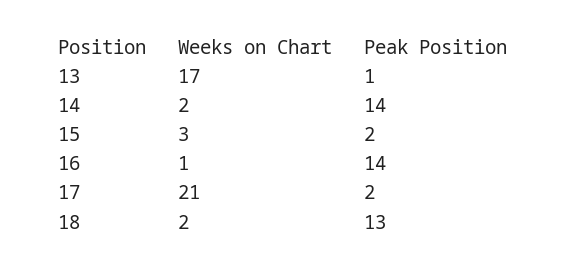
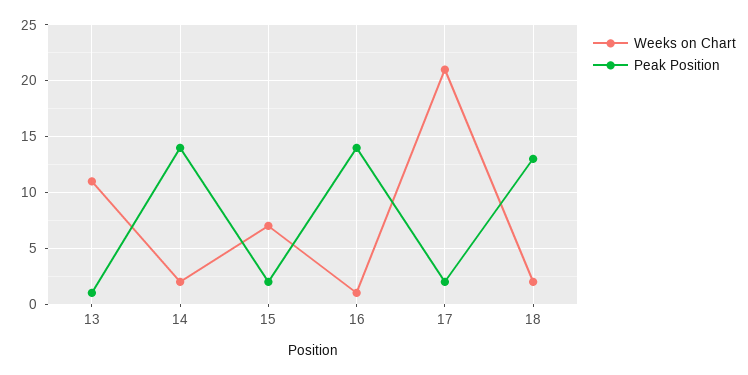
  {
    "Weeks on Chart": {
-     "13": 17,
+     "13": 11,
      "14": 2,
-     "15": 3,
+     "15": 7,
      "16": 1,
      "17": 21,
      "18": 2
    },
    "Peak Position": {
      "13": 1,
      "14": 14,
      "15": 2,
      "16": 14,
      "17": 2,
      "18": 13
    }
  }

